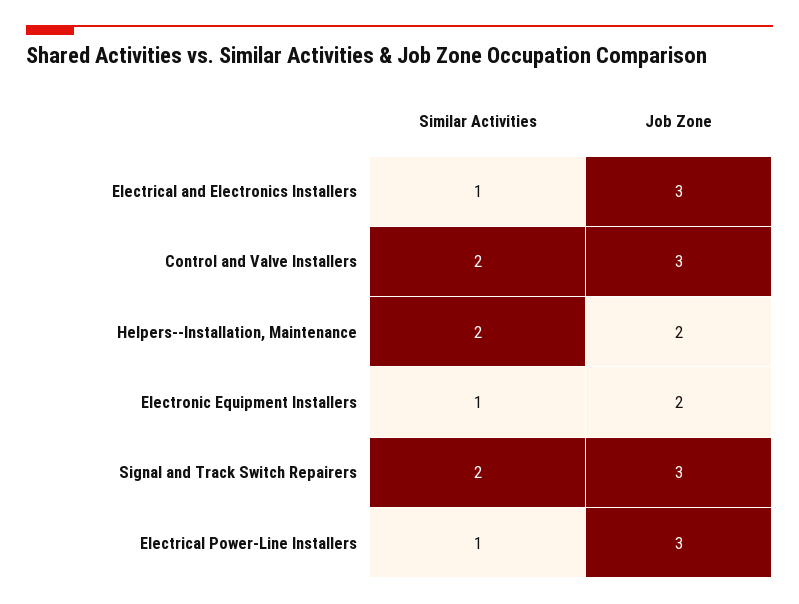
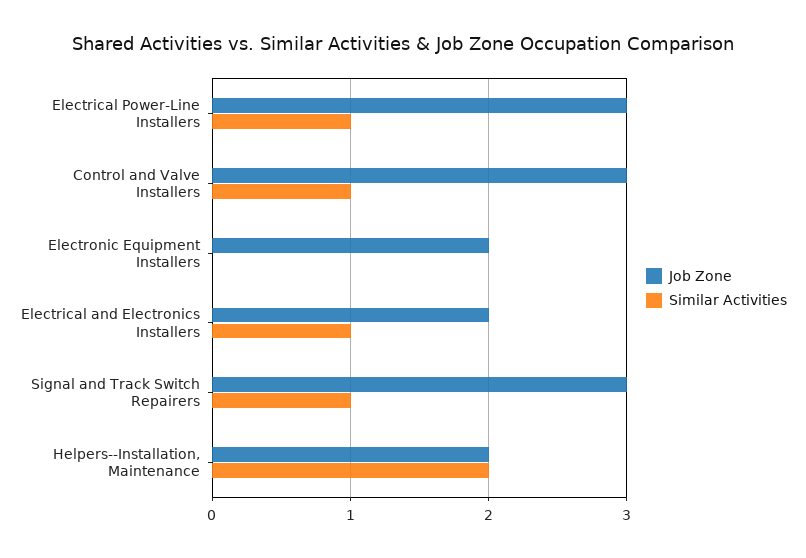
  {
    "Similar Activities": {
      "Electrical and Electronics Installers": 1,
-     "Control and Valve Installers": 2,
+     "Control and Valve Installers": 1,
      "Helpers--Installation, Maintenance": 2,
-     "Electronic Equipment Installers": 1,
+     "Electronic Equipment Installers": 0,
-     "Signal and Track Switch Repairers": 2,
+     "Signal and Track Switch Repairers": 1,
      "Electrical Power-Line Installers": 1
    },
    "Job Zone": {
-     "Electrical and Electronics Installers": 3,
+     "Electrical and Electronics Installers": 2,
      "Control and Valve Installers": 3,
      "Helpers--Installation, Maintenance": 2,
      "Electronic Equipment Installers": 2,
      "Signal and Track Switch Repairers": 3,
      "Electrical Power-Line Installers": 3
    }
  }

